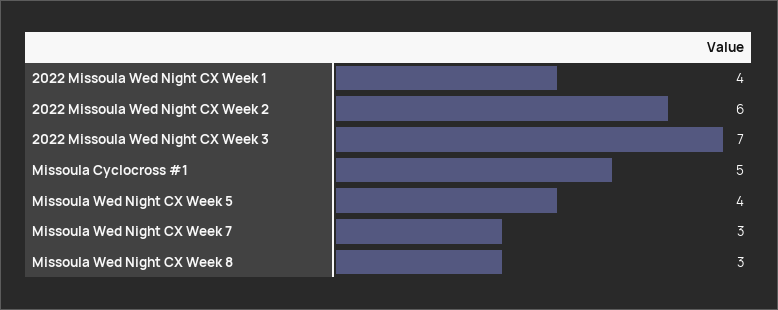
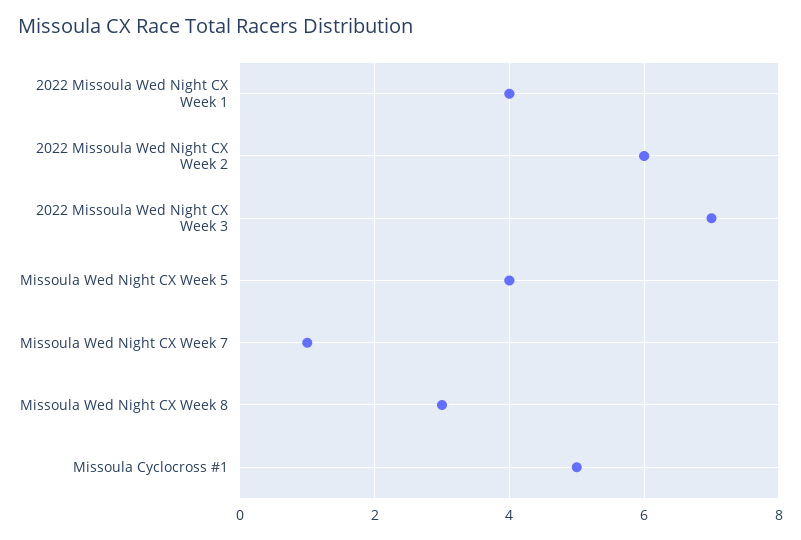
  {
    "2022 Missoula Wed Night CX Week 1": 4,
    "2022 Missoula Wed Night CX Week 2": 6,
    "2022 Missoula Wed Night CX Week 3": 7,
    "Missoula Cyclocross #1": 5,
    "Missoula Wed Night CX Week 5": 4,
-   "Missoula Wed Night CX Week 7": 3,
+   "Missoula Wed Night CX Week 7": 1,
    "Missoula Wed Night CX Week 8": 3
  }

